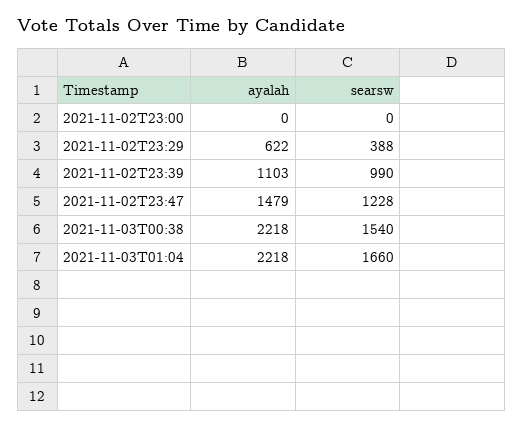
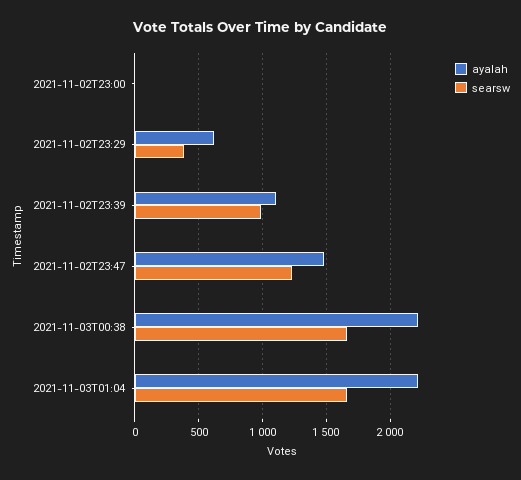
  {
    "ayalah": {
      "2021-11-02T23:00": 0,
      "2021-11-02T23:29": 622,
      "2021-11-02T23:39": 1103,
      "2021-11-02T23:47": 1479,
      "2021-11-03T00:38": 2218,
      "2021-11-03T01:04": 2218
    },
    "searsw": {
      "2021-11-02T23:00": 0,
      "2021-11-02T23:29": 388,
      "2021-11-02T23:39": 990,
      "2021-11-02T23:47": 1228,
-     "2021-11-03T00:38": 1540,
+     "2021-11-03T00:38": 1650,
      "2021-11-03T01:04": 1660
    }
  }

